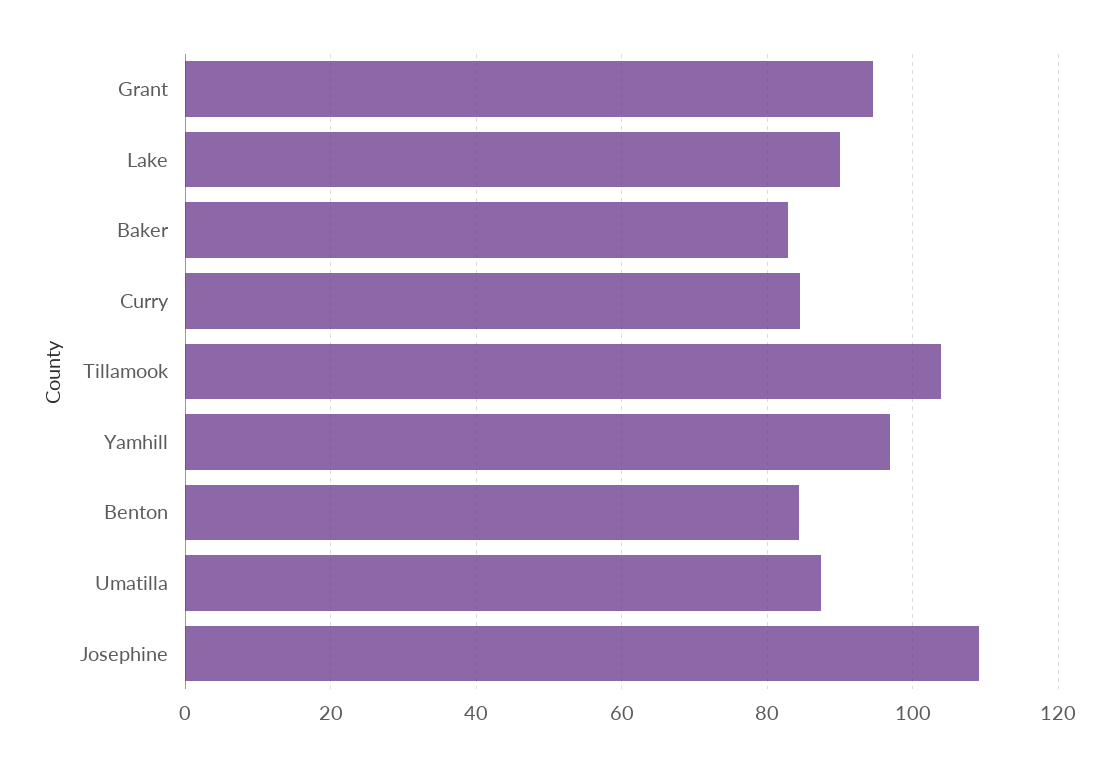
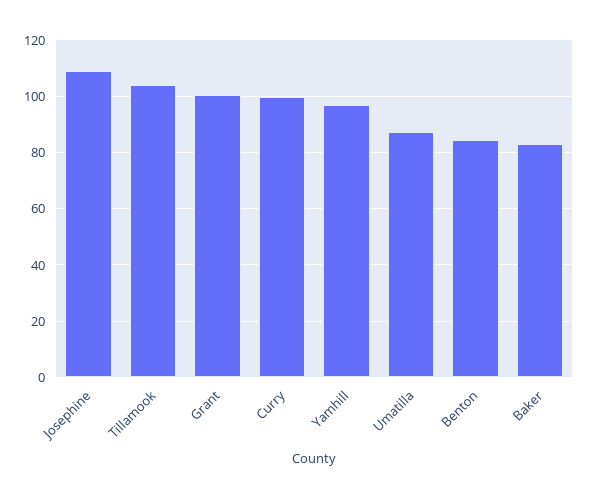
  {
-   "Grant": 94,
+   "Grant": 100,
-   "Lake": 90,
    "Baker": 82,
-   "Curry": 84,
+   "Curry": 100,
    "Tillamook": 104,
    "Yamhill": 96,
    "Benton": 84,
    "Umatilla": 88,
    "Josephine": 110
  }

